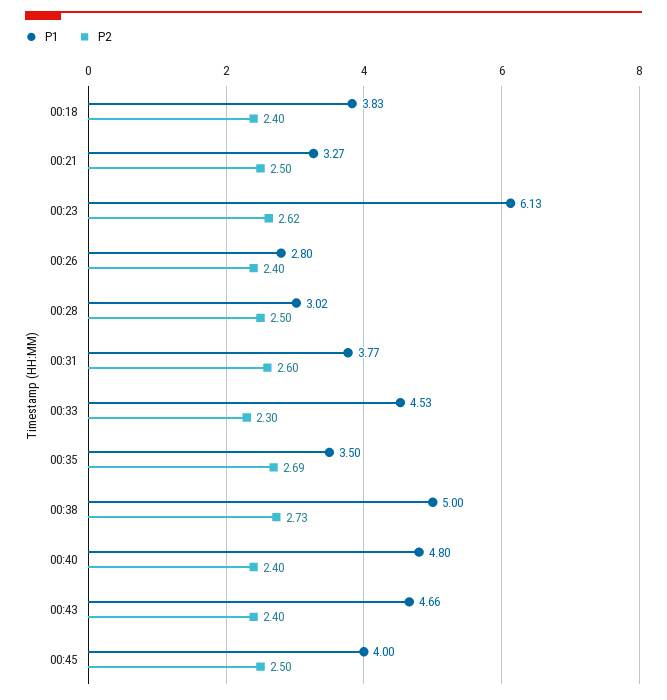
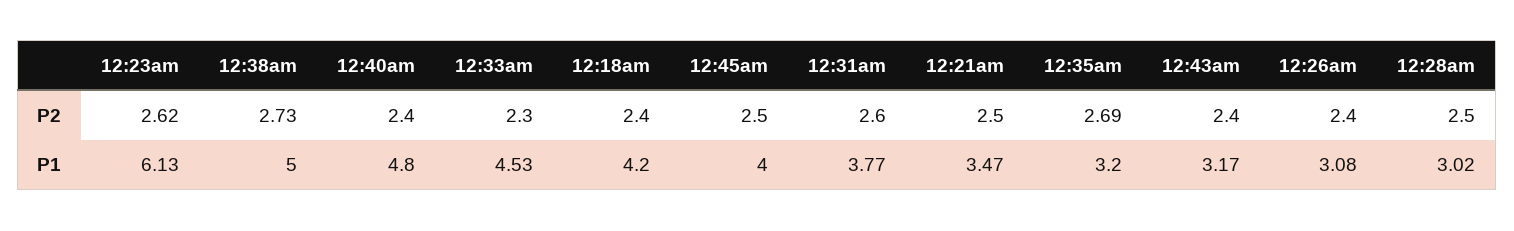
  {
    "P1": {
-     "00:18": 3.83,
+     "00:18": 4.2,
-     "00:21": 3.27,
+     "00:21": 3.47,
      "00:23": 6.13,
-     "00:26": 2.8,
+     "00:26": 3.08,
      "00:28": 3.02,
      "00:31": 3.77,
      "00:33": 4.53,
-     "00:35": 3.5,
+     "00:35": 3.2,
      "00:38": 5,
      "00:40": 4.8,
-     "00:43": 4.66,
+     "00:43": 3.17,
      "00:45": 4
    },
    "P2": {
      "00:18": 2.4,
      "00:21": 2.5,
      "00:23": 2.62,
      "00:26": 2.4,
      "00:28": 2.5,
      "00:31": 2.6,
      "00:33": 2.3,
      "00:35": 2.69,
      "00:38": 2.73,
      "00:40": 2.4,
      "00:43": 2.4,
      "00:45": 2.5
    }
  }

